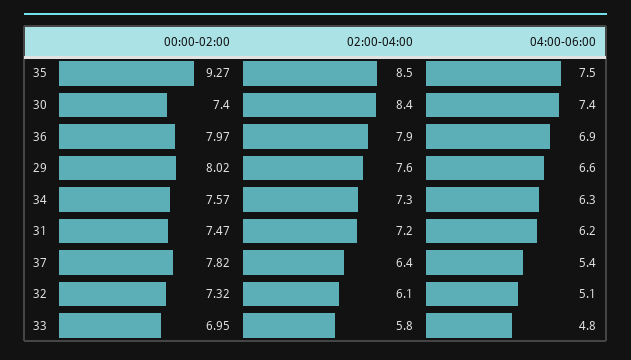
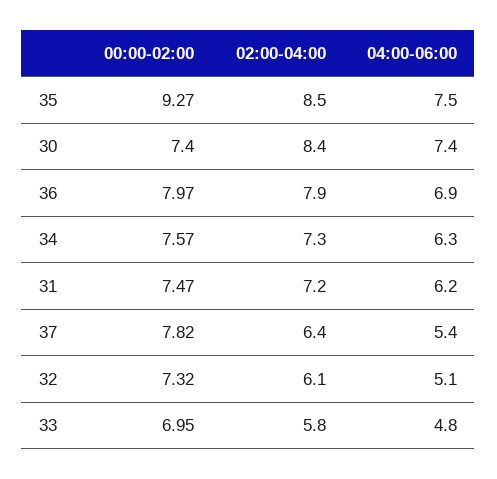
  {
    "00:00-02:00": {
      "35": 9.27,
      "30": 7.4,
      "36": 7.97,
-     "29": 8.02,
      "34": 7.57,
      "31": 7.47,
      "37": 7.82,
      "32": 7.32,
      "33": 6.95
    },
    "02:00-04:00": {
      "35": 8.5,
      "30": 8.4,
      "36": 7.9,
-     "29": 7.6,
      "34": 7.3,
      "31": 7.2,
      "37": 6.4,
      "32": 6.1,
      "33": 5.8
    },
    "04:00-06:00": {
      "35": 7.5,
      "30": 7.4,
      "36": 6.9,
-     "29": 6.6,
      "34": 6.3,
      "31": 6.2,
      "37": 5.4,
      "32": 5.1,
      "33": 4.8
    }
  }

